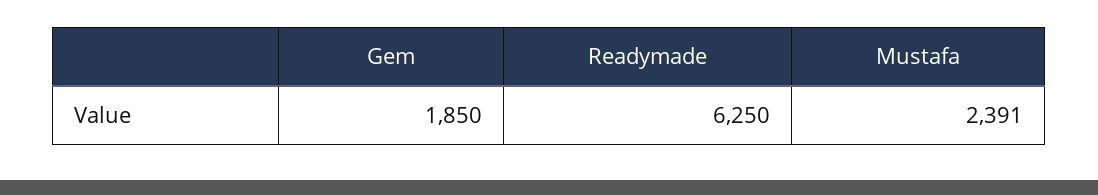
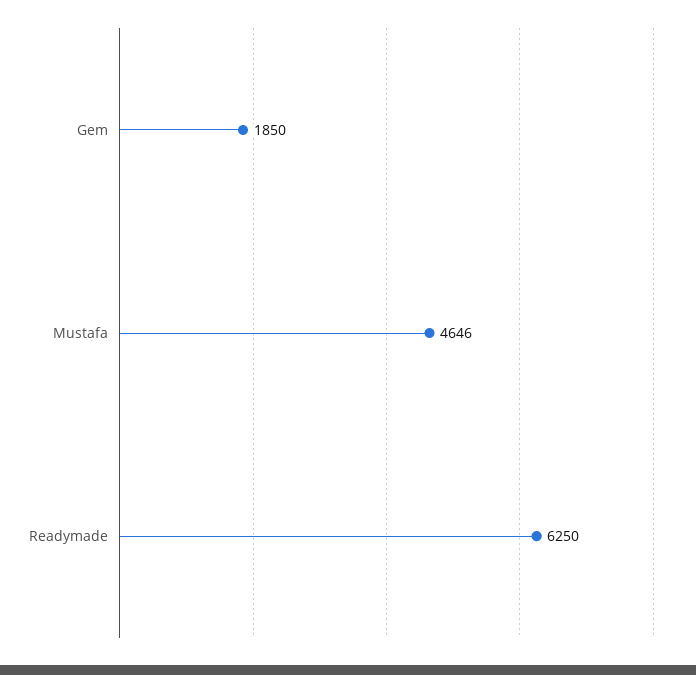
  {
    "Gem": 1850,
    "Readymade": 6250,
-   "Mustafa": 2391
+   "Mustafa": 4646
  }

